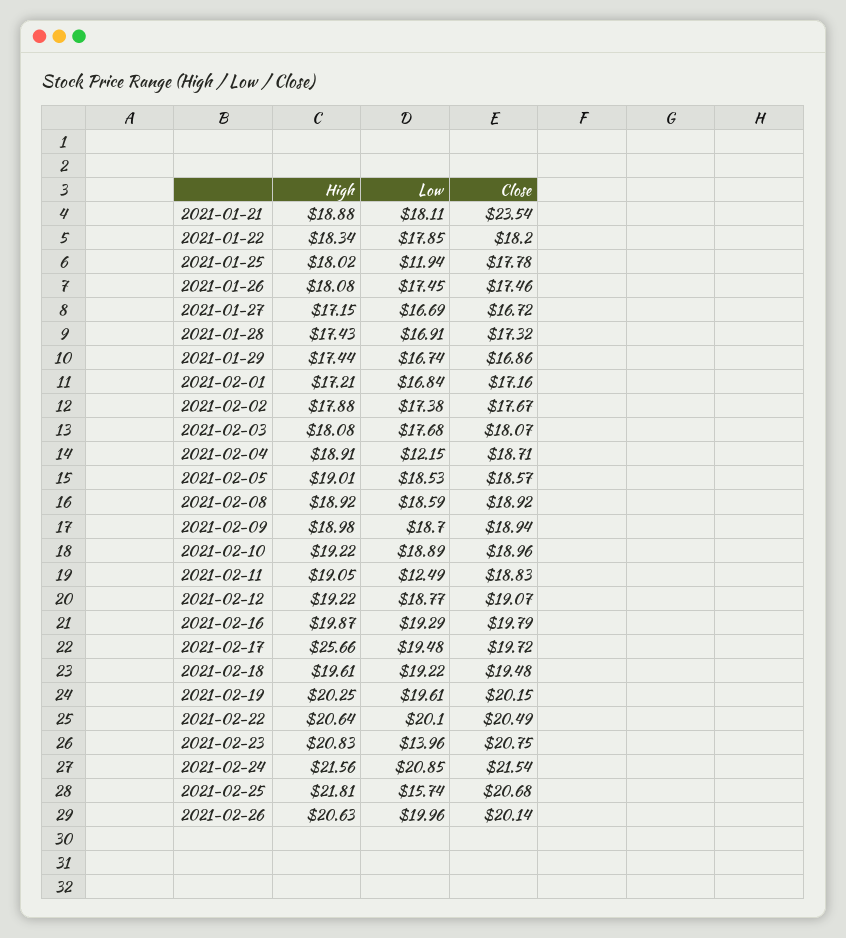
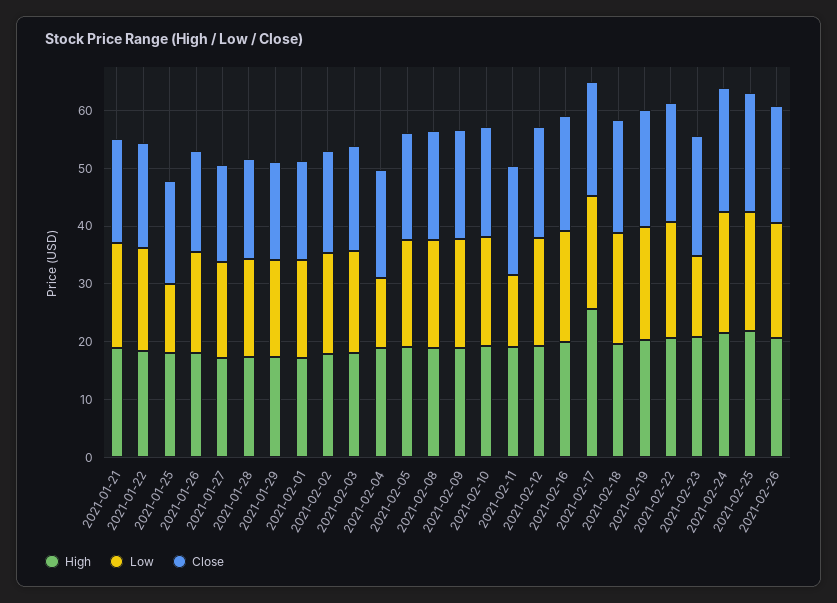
  {
    "High": {
      "2021-01-21": 18.88,
      "2021-01-22": 18.34,
      "2021-01-25": 18.02,
      "2021-01-26": 18.08,
      "2021-01-27": 17.15,
      "2021-01-28": 17.43,
      "2021-01-29": 17.44,
      "2021-02-01": 17.21,
      "2021-02-02": 17.88,
      "2021-02-03": 18.08,
      "2021-02-04": 18.91,
      "2021-02-05": 19.01,
      "2021-02-08": 18.92,
      "2021-02-09": 18.98,
      "2021-02-10": 19.22,
      "2021-02-11": 19.05,
      "2021-02-12": 19.22,
      "2021-02-16": 19.87,
      "2021-02-17": 25.66,
      "2021-02-18": 19.61,
      "2021-02-19": 20.25,
      "2021-02-22": 20.64,
      "2021-02-23": 20.83,
      "2021-02-24": 21.56,
      "2021-02-25": 21.81,
      "2021-02-26": 20.63
    },
    "Low": {
      "2021-01-21": 18.11,
      "2021-01-22": 17.85,
      "2021-01-25": 11.94,
      "2021-01-26": 17.45,
      "2021-01-27": 16.69,
      "2021-01-28": 16.91,
      "2021-01-29": 16.74,
      "2021-02-01": 16.84,
      "2021-02-02": 17.38,
      "2021-02-03": 17.68,
      "2021-02-04": 12.15,
      "2021-02-05": 18.53,
      "2021-02-08": 18.59,
      "2021-02-09": 18.7,
      "2021-02-10": 18.89,
      "2021-02-11": 12.49,
      "2021-02-12": 18.77,
      "2021-02-16": 19.29,
      "2021-02-17": 19.48,
      "2021-02-18": 19.22,
      "2021-02-19": 19.61,
      "2021-02-22": 20.1,
      "2021-02-23": 13.96,
      "2021-02-24": 20.85,
-     "2021-02-25": 15.74,
+     "2021-02-25": 20,
      "2021-02-26": 19.96
    },
    "Close": {
-     "2021-01-21": 23.54,
+     "2021-01-21": 18,
      "2021-01-22": 18.2,
      "2021-01-25": 17.78,
      "2021-01-26": 17.46,
      "2021-01-27": 16.72,
      "2021-01-28": 17.32,
      "2021-01-29": 16.86,
      "2021-02-01": 17.16,
      "2021-02-02": 17.67,
      "2021-02-03": 18.07,
      "2021-02-04": 18.71,
      "2021-02-05": 18.57,
      "2021-02-08": 18.92,
      "2021-02-09": 18.94,
      "2021-02-10": 18.96,
      "2021-02-11": 18.83,
      "2021-02-12": 19.07,
      "2021-02-16": 19.79,
      "2021-02-17": 19.72,
      "2021-02-18": 19.48,
      "2021-02-19": 20.15,
      "2021-02-22": 20.49,
      "2021-02-23": 20.75,
      "2021-02-24": 21.54,
      "2021-02-25": 20.68,
      "2021-02-26": 20.14
    }
  }

